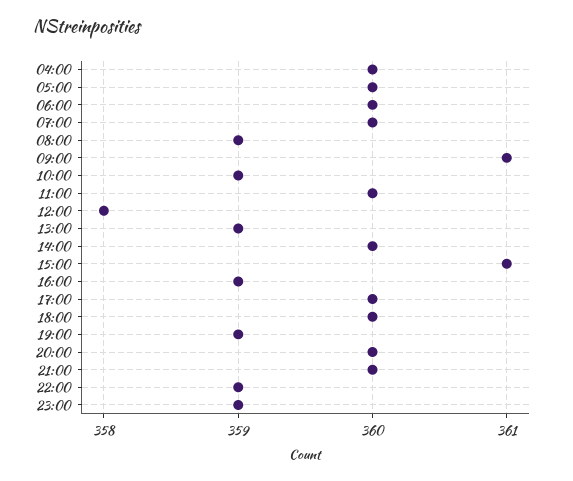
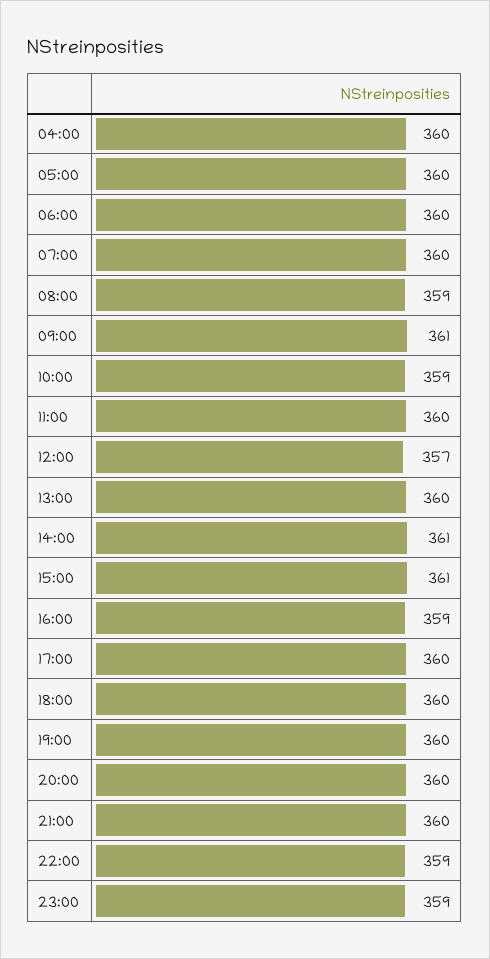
  {
    "04:00": 360,
    "05:00": 360,
    "06:00": 360,
    "07:00": 360,
    "08:00": 359,
    "09:00": 361,
    "10:00": 359,
    "11:00": 360,
-   "12:00": 358,
+   "12:00": 357,
-   "13:00": 359,
+   "13:00": 360,
-   "14:00": 360,
+   "14:00": 361,
    "15:00": 361,
    "16:00": 359,
    "17:00": 360,
    "18:00": 360,
-   "19:00": 359,
+   "19:00": 360,
    "20:00": 360,
    "21:00": 360,
    "22:00": 359,
    "23:00": 359
  }

